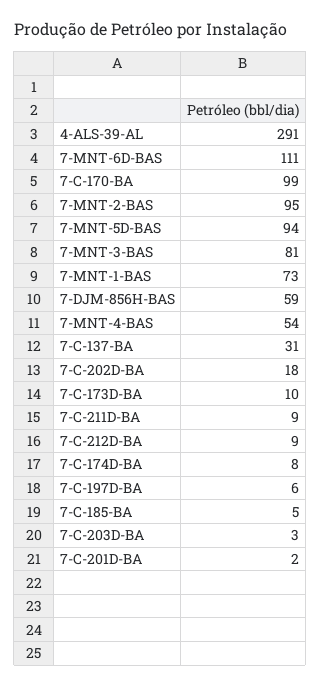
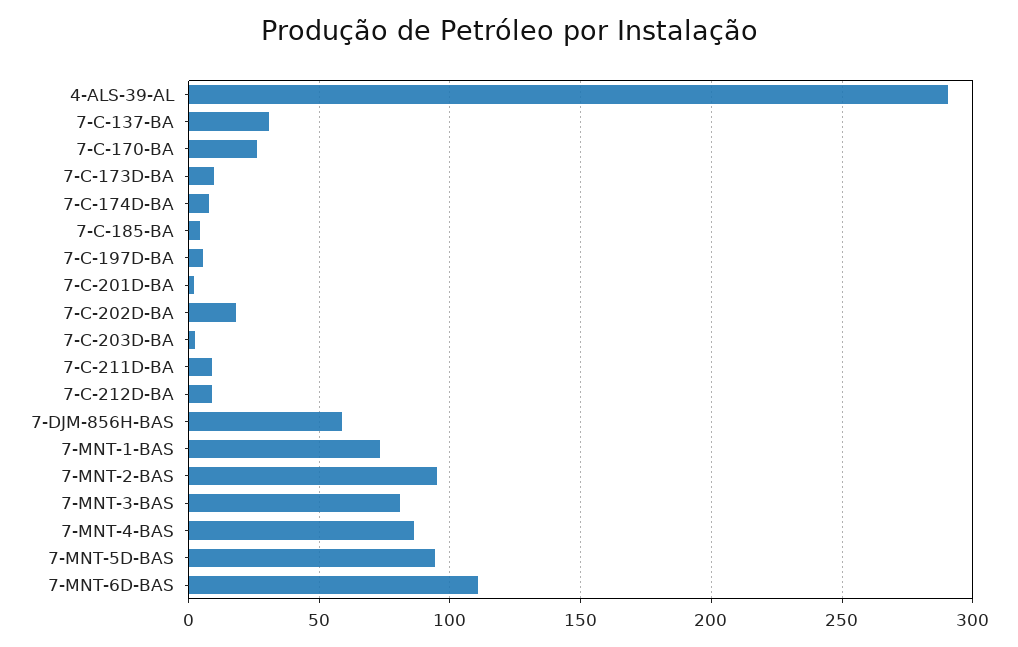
  {
    "4-ALS-39-AL": 291,
    "7-MNT-6D-BAS": 111,
-   "7-C-170-BA": 99,
+   "7-C-170-BA": 25,
    "7-MNT-2-BAS": 95,
    "7-MNT-5D-BAS": 94,
    "7-MNT-3-BAS": 81,
    "7-MNT-1-BAS": 73,
    "7-DJM-856H-BAS": 59,
-   "7-MNT-4-BAS": 54,
+   "7-MNT-4-BAS": 85,
    "7-C-137-BA": 31,
    "7-C-202D-BA": 18,
    "7-C-173D-BA": 10,
    "7-C-211D-BA": 9,
    "7-C-212D-BA": 9,
    "7-C-174D-BA": 8,
    "7-C-197D-BA": 6,
    "7-C-185-BA": 5,
    "7-C-203D-BA": 3,
    "7-C-201D-BA": 2
  }

